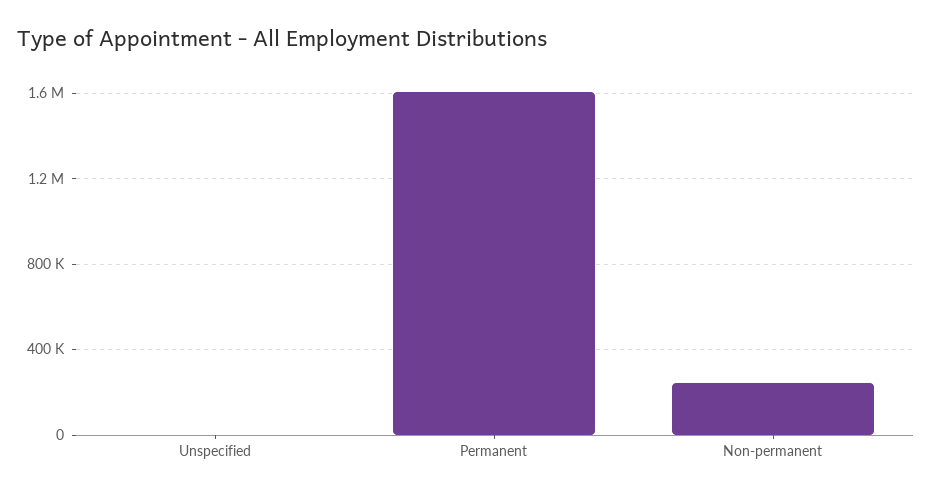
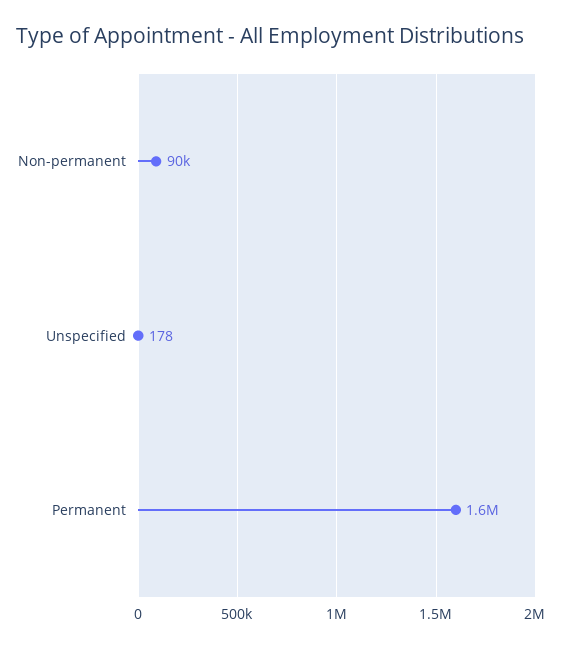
  {
    "Unspecified": 178,
    "Permanent": 1600000,
-   "Non-permanent": 250000
+   "Non-permanent": 90000
  }

